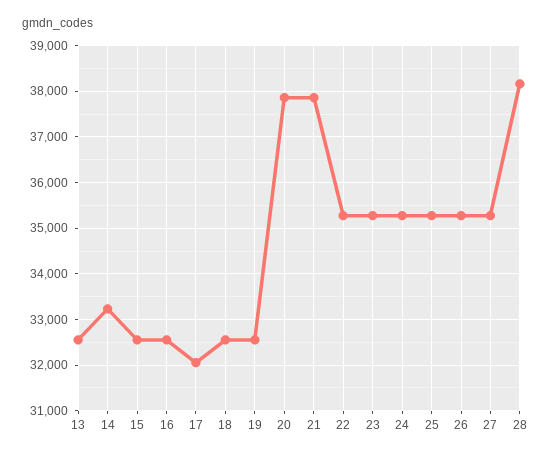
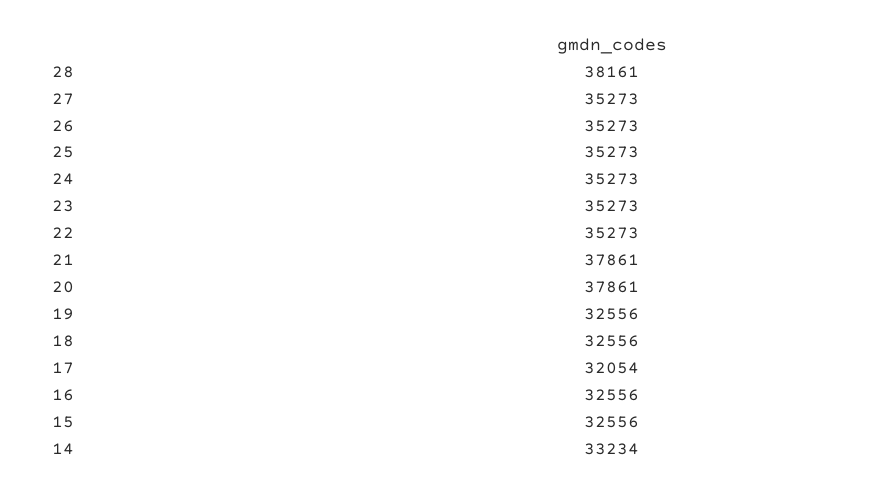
  {
-   "13": 32600,
    "14": 33234,
    "15": 32556,
    "16": 32556,
    "17": 32054,
    "18": 32556,
    "19": 32556,
    "20": 37861,
    "21": 37861,
    "22": 35273,
    "23": 35273,
    "24": 35273,
    "25": 35273,
    "26": 35273,
    "27": 35273,
    "28": 38161
  }

